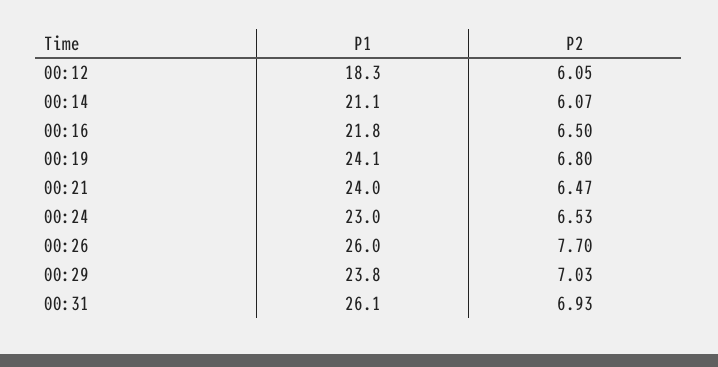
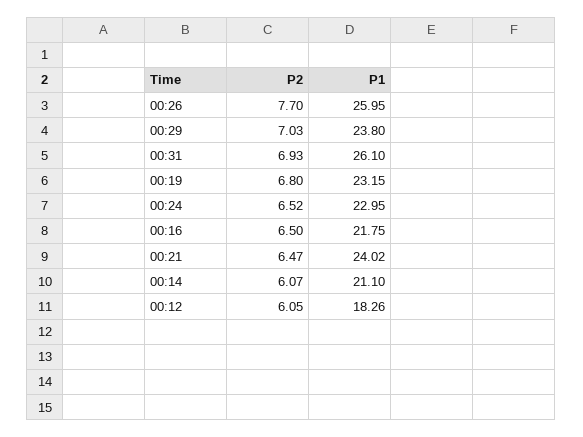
  {
    "P1": {
      "00:12": 18.26,
      "00:14": 21.1,
      "00:16": 21.75,
-     "00:19": 24.1,
+     "00:19": 23.15,
      "00:21": 24.02,
      "00:24": 22.95,
      "00:26": 25.95,
      "00:29": 23.8,
      "00:31": 26.1
    },
    "P2": {
      "00:12": 6.05,
      "00:14": 6.07,
      "00:16": 6.5,
      "00:19": 6.8,
      "00:21": 6.47,
-     "00:24": 6.53,
+     "00:24": 6.52,
      "00:26": 7.7,
      "00:29": 7.03,
      "00:31": 6.93
    }
  }

